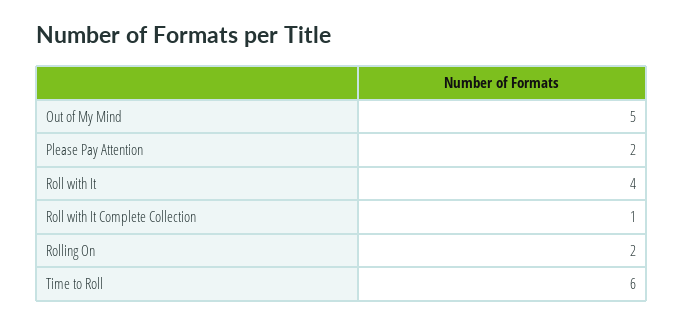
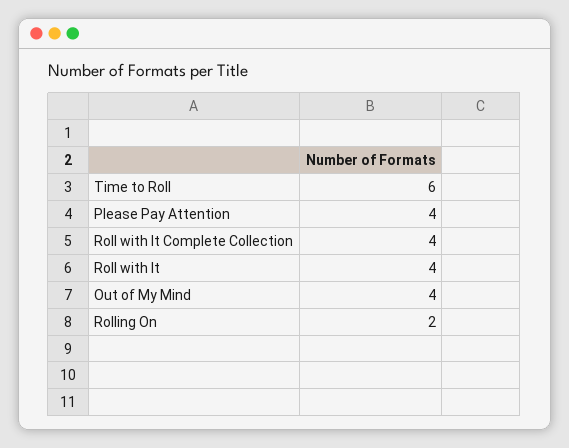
  {
-   "Out of My Mind": 5,
+   "Out of My Mind": 4,
-   "Please Pay Attention": 2,
+   "Please Pay Attention": 4,
    "Roll with It": 4,
-   "Roll with It Complete Collection": 1,
+   "Roll with It Complete Collection": 4,
    "Rolling On": 2,
    "Time to Roll": 6
  }

